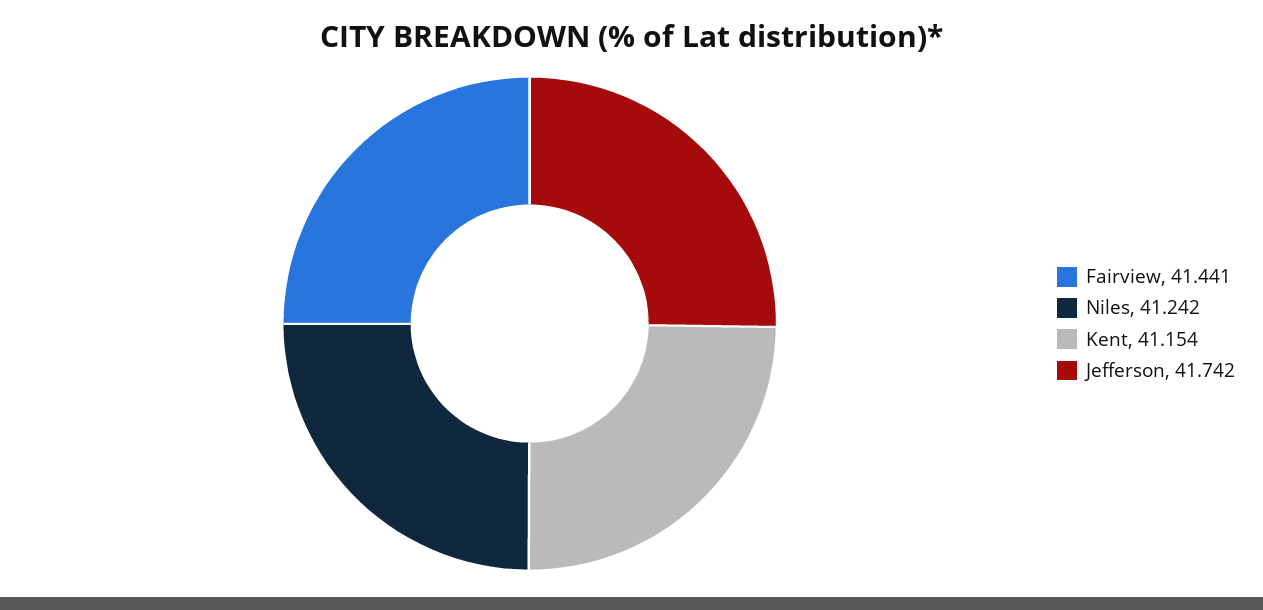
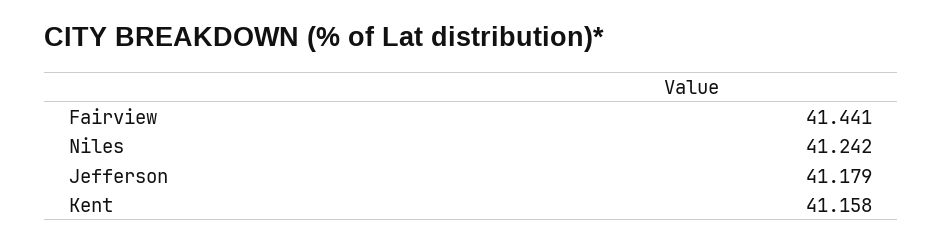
  {
    "Fairview": 41.441,
    "Niles": 41.242,
-   "Kent": 41.154,
+   "Kent": 41.158,
-   "Jefferson": 41.742
+   "Jefferson": 41.179
  }

